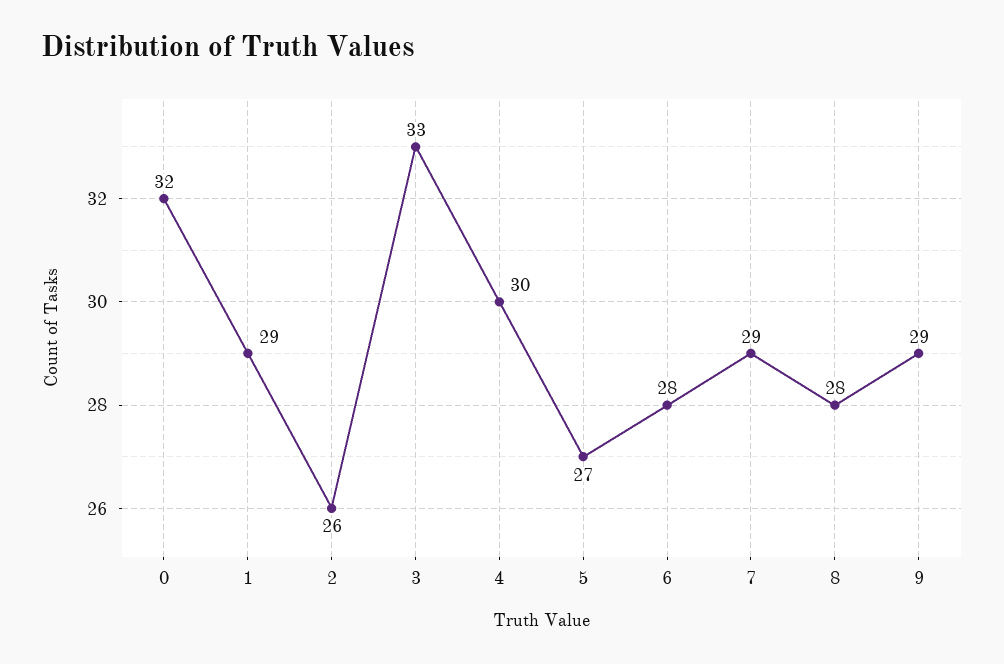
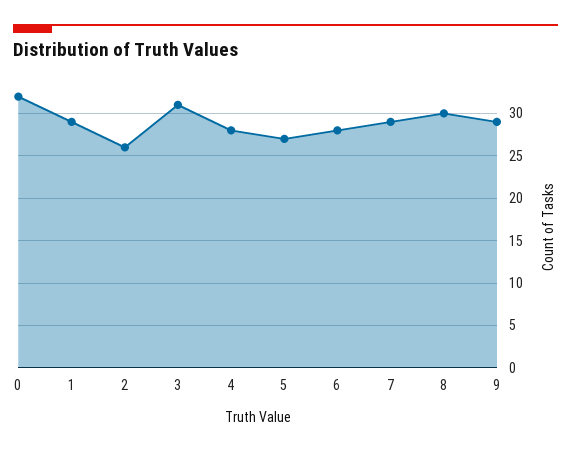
  {
    "0": 32,
    "1": 29,
    "2": 26,
-   "3": 33,
+   "3": 31,
-   "4": 30,
+   "4": 28,
    "5": 27,
    "6": 28,
    "7": 29,
-   "8": 28,
+   "8": 30,
    "9": 29
  }

